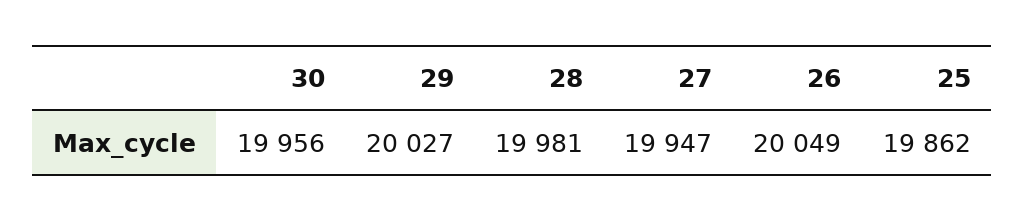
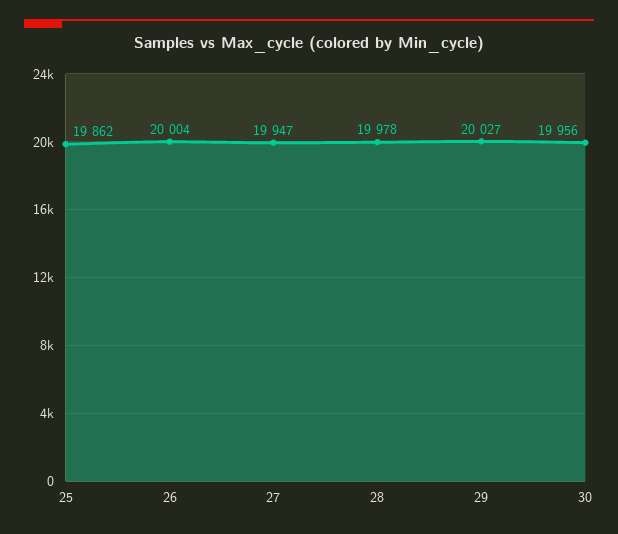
  {
    "30": 19956,
    "29": 20027,
-   "28": 19981,
+   "28": 19978,
    "27": 19947,
-   "26": 20049,
+   "26": 20004,
    "25": 19862
  }

